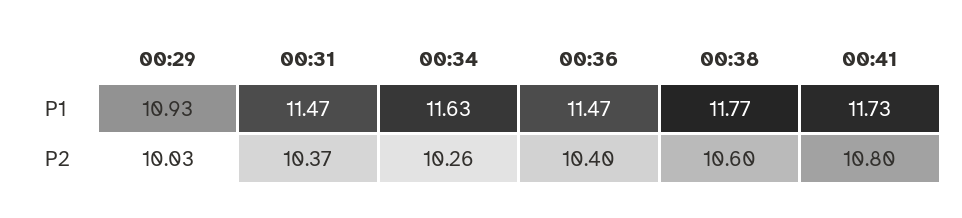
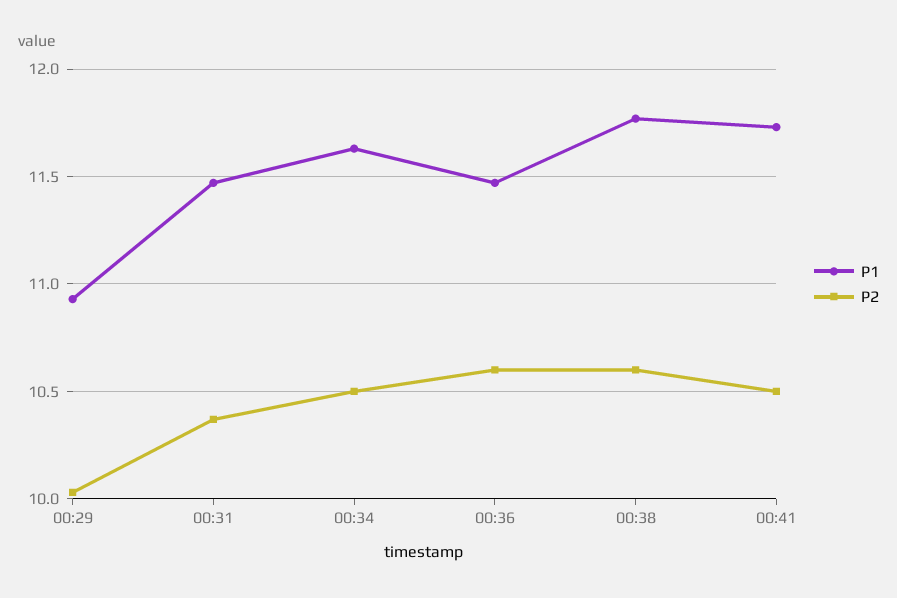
  {
    "P1": {
      "00:29": 10.93,
      "00:31": 11.47,
      "00:34": 11.63,
      "00:36": 11.47,
      "00:38": 11.77,
      "00:41": 11.73
    },
    "P2": {
      "00:29": 10.03,
      "00:31": 10.37,
-     "00:34": 10.26,
+     "00:34": 10.5,
-     "00:36": 10.4,
+     "00:36": 10.6,
      "00:38": 10.6,
-     "00:41": 10.8
+     "00:41": 10.5
    }
  }

